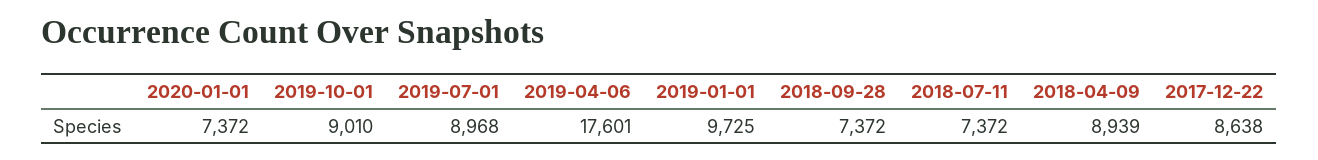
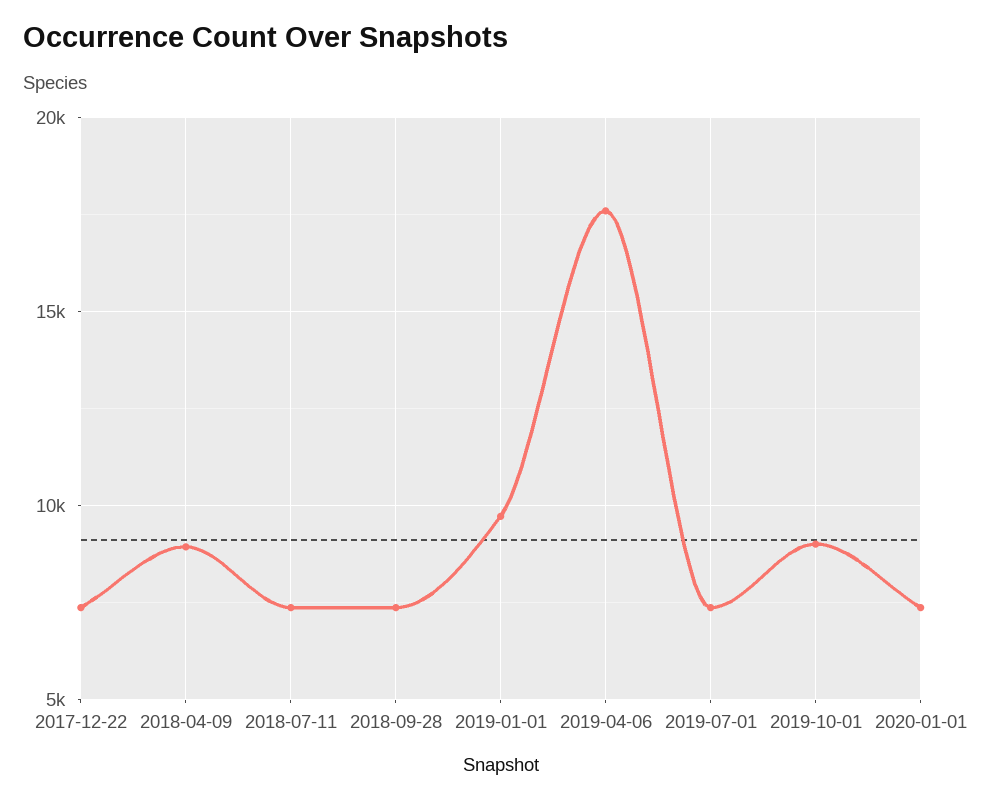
  {
    "2020-01-01": 7372,
    "2019-10-01": 9010,
-   "2019-07-01": 8968,
+   "2019-07-01": 7500,
    "2019-04-06": 17601,
    "2019-01-01": 9725,
    "2018-09-28": 7372,
    "2018-07-11": 7372,
    "2018-04-09": 8939,
-   "2017-12-22": 8638
+   "2017-12-22": 7500
  }

